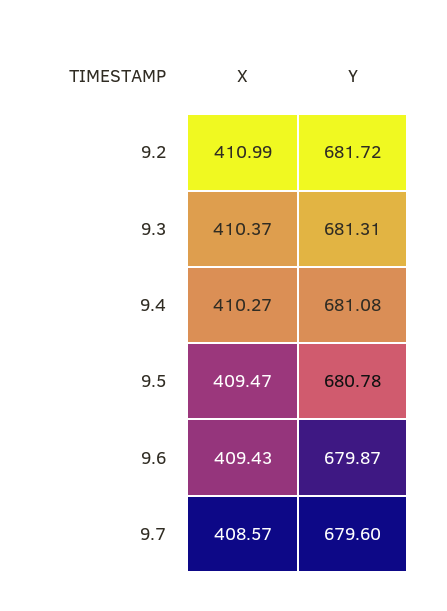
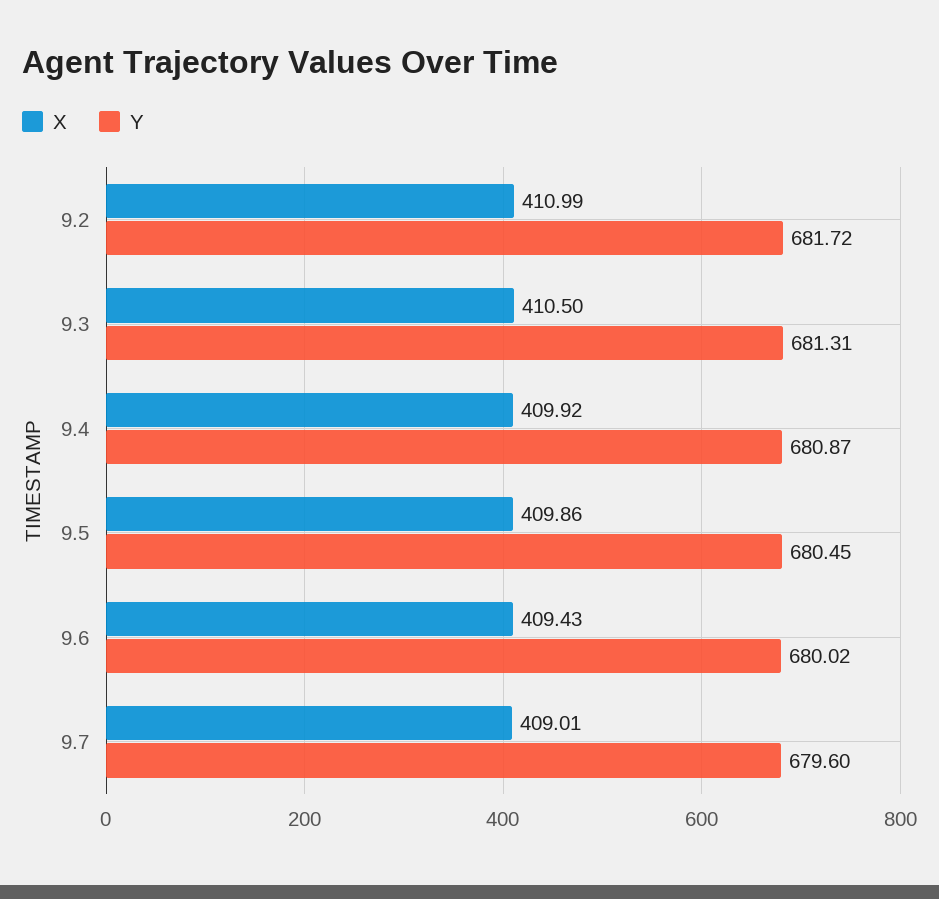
  {
    "X": {
      "9.2": 410.99,
-     "9.3": 410.37,
+     "9.3": 410.5,
-     "9.4": 410.27,
+     "9.4": 409.92,
-     "9.5": 409.47,
+     "9.5": 409.86,
      "9.6": 409.43,
-     "9.7": 408.57
+     "9.7": 409.01
    },
    "Y": {
      "9.2": 681.72,
      "9.3": 681.31,
-     "9.4": 681.08,
+     "9.4": 680.87,
-     "9.5": 680.78,
+     "9.5": 680.45,
-     "9.6": 679.87,
+     "9.6": 680.02,
      "9.7": 679.6
    }
  }

